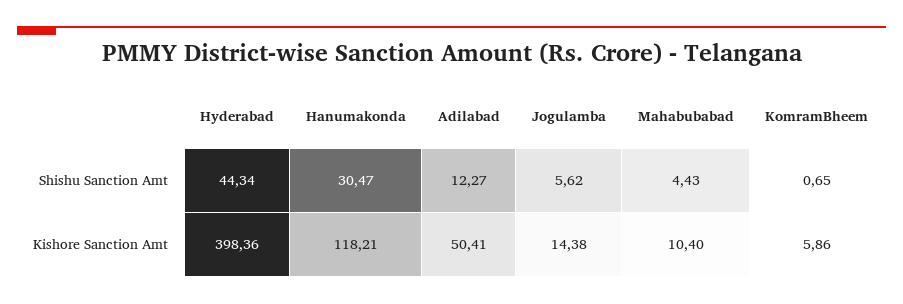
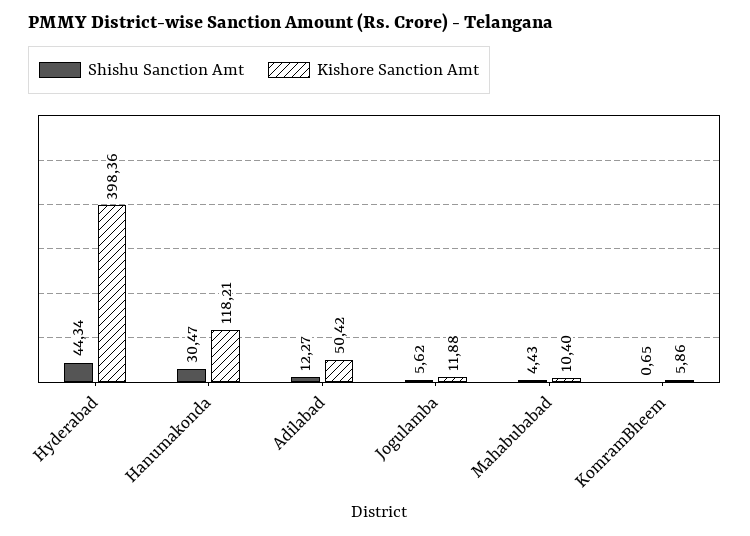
  {
    "Shishu Sanction Amt": {
      "Hyderabad": 44.34,
      "Hanumakonda": 30.47,
      "Adilabad": 12.27,
      "Jogulamba": 5.62,
      "Mahabubabad": 4.43,
      "KomramBheem": 0.65
    },
    "Kishore Sanction Amt": {
      "Hyderabad": 398.36,
      "Hanumakonda": 118.21,
-     "Adilabad": 50.41,
+     "Adilabad": 50.42,
-     "Jogulamba": 14.38,
+     "Jogulamba": 11.88,
      "Mahabubabad": 10.4,
      "KomramBheem": 5.86
    }
  }

